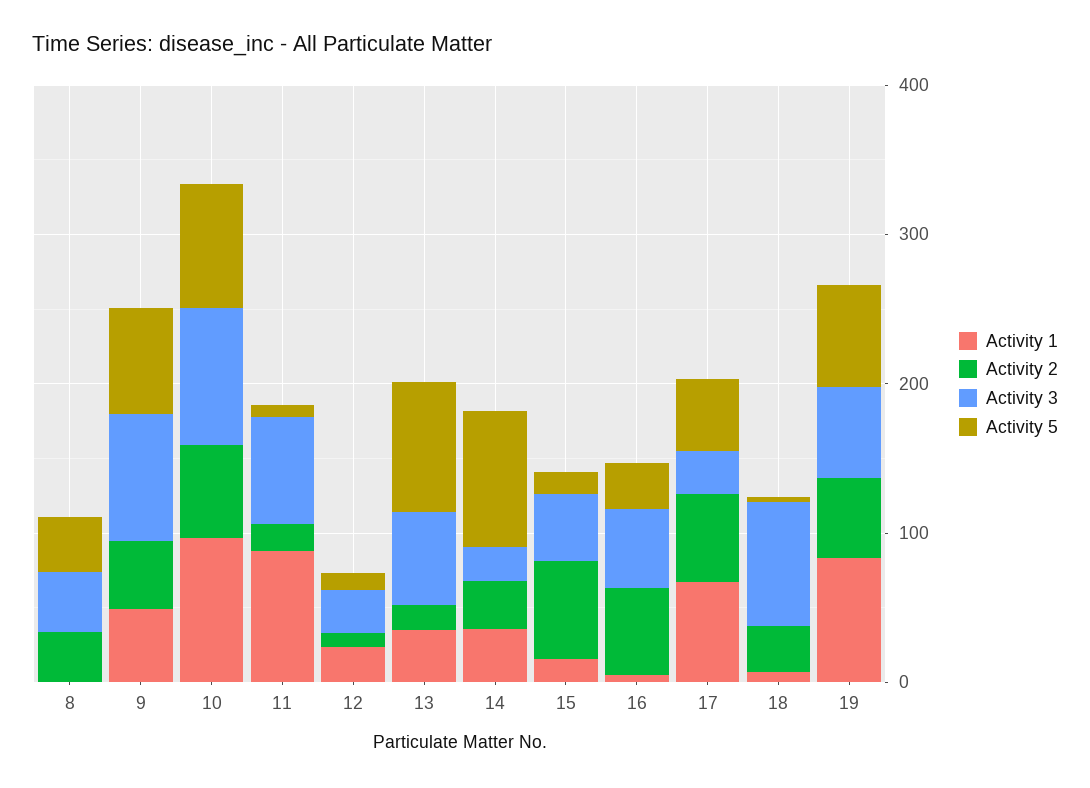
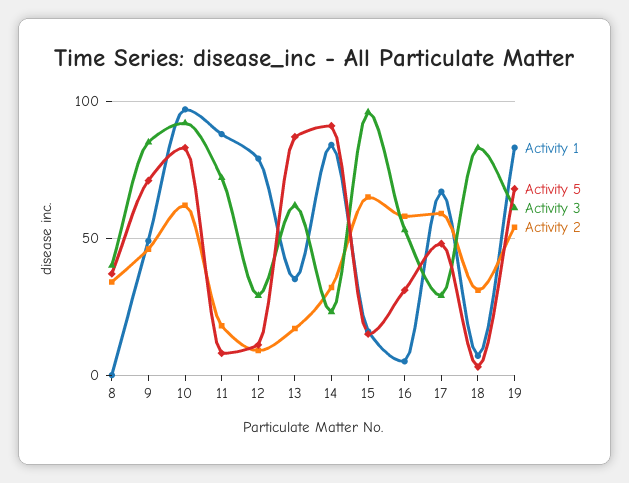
  {
    "Activity 1": {
      "8": 0,
      "9": 50,
      "10": 95,
      "11": 90,
-     "12": 20,
+     "12": 80,
      "13": 35,
-     "14": 40,
+     "14": 85,
      "15": 15,
      "16": 5,
      "17": 65,
      "18": 5,
      "19": 85
    },
    "Activity 2": {
      "8": 35,
      "9": 45,
      "10": 60,
      "11": 20,
      "12": 10,
      "13": 15,
      "14": 30,
      "15": 65,
      "16": 60,
      "17": 60,
      "18": 30,
      "19": 55
    },
    "Activity 3": {
      "8": 40,
      "9": 85,
      "10": 90,
      "11": 70,
      "12": 30,
      "13": 60,
      "14": 25,
-     "15": 40,
+     "15": 95,
      "16": 55,
      "17": 30,
      "18": 85,
      "19": 60
    },
    "Activity 5": {
      "8": 35,
      "9": 70,
      "10": 85,
      "11": 10,
      "12": 10,
      "13": 85,
      "14": 90,
      "15": 15,
      "16": 30,
      "17": 50,
      "18": 5,
      "19": 70
    }
  }

